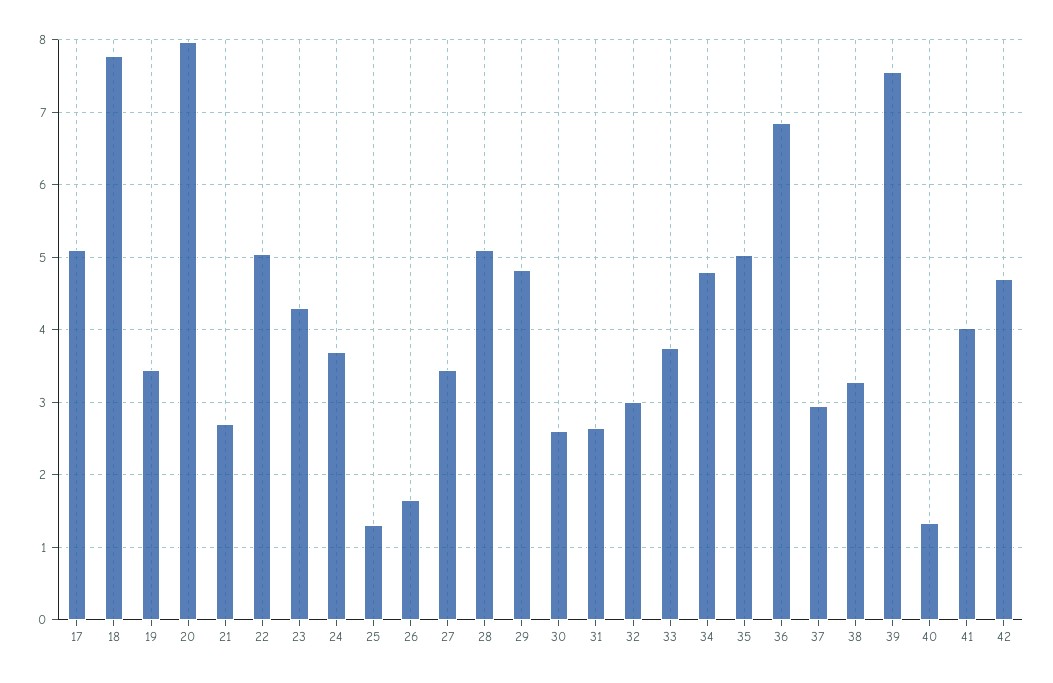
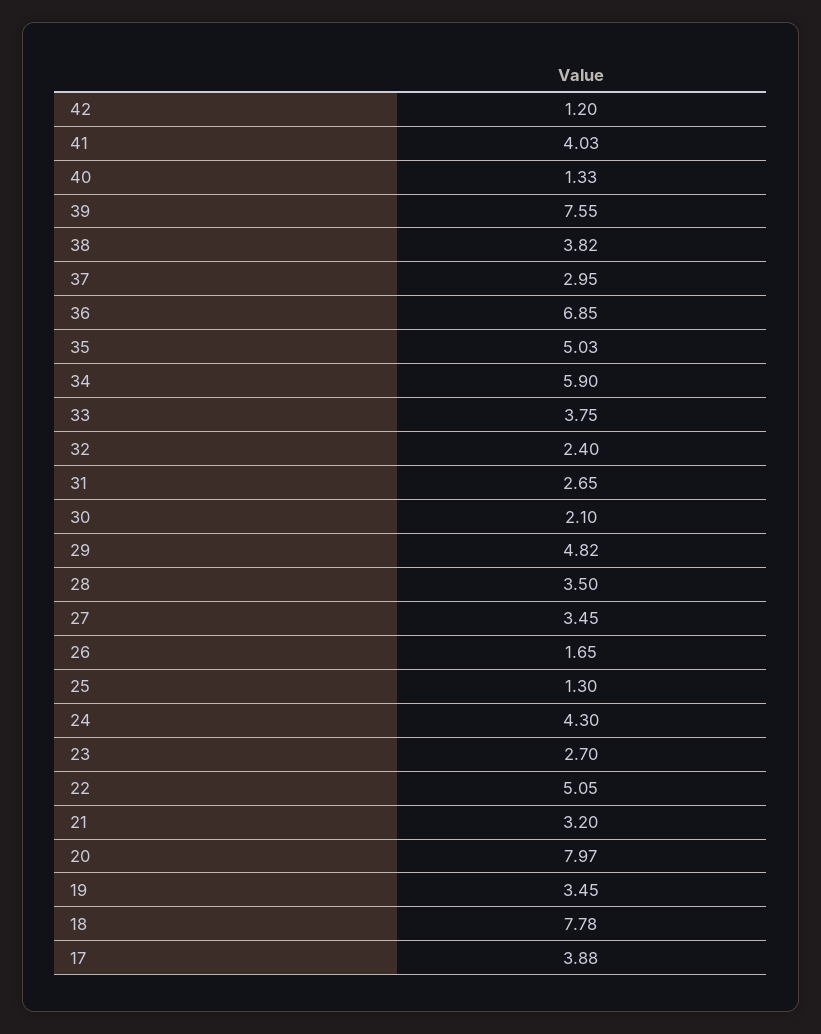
  {
-   "17": 5.1,
+   "17": 3.88,
    "18": 7.78,
    "19": 3.45,
    "20": 7.97,
-   "21": 2.7,
+   "21": 3.2,
    "22": 5.05,
-   "23": 4.3,
+   "23": 2.7,
-   "24": 3.7,
+   "24": 4.3,
    "25": 1.3,
    "26": 1.65,
    "27": 3.45,
-   "28": 5.1,
+   "28": 3.5,
    "29": 4.82,
-   "30": 2.6,
+   "30": 2.1,
    "31": 2.65,
-   "32": 3,
+   "32": 2.4,
    "33": 3.75,
-   "34": 4.8,
+   "34": 5.9,
    "35": 5.03,
    "36": 6.85,
    "37": 2.95,
-   "38": 3.3,
+   "38": 3.82,
    "39": 7.55,
    "40": 1.33,
    "41": 4.03,
-   "42": 4.7
+   "42": 1.2
  }

